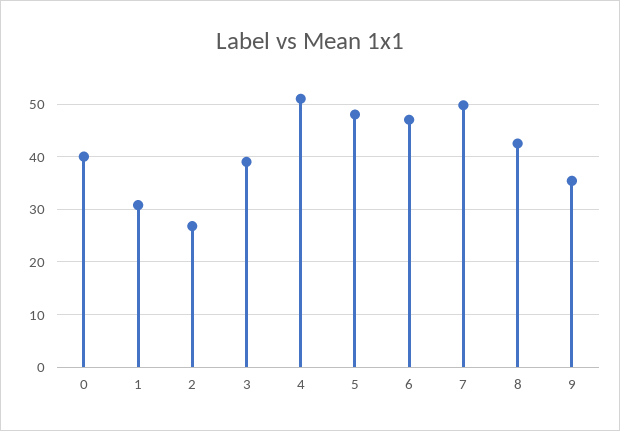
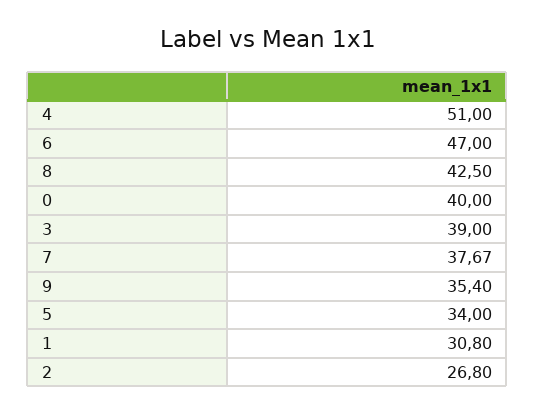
  {
    "0": 40,
    "1": 30.8,
    "2": 26.8,
    "3": 39,
    "4": 51,
-   "5": 48,
+   "5": 34,
    "6": 47,
-   "7": 50,
+   "7": 37.67,
    "8": 42.5,
    "9": 35.4
  }

